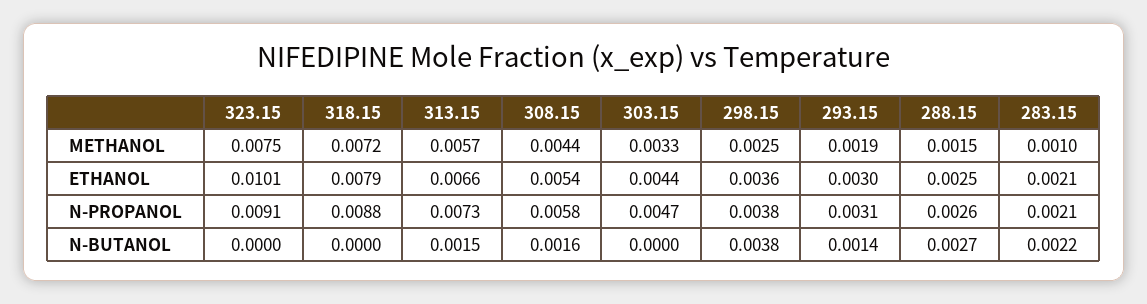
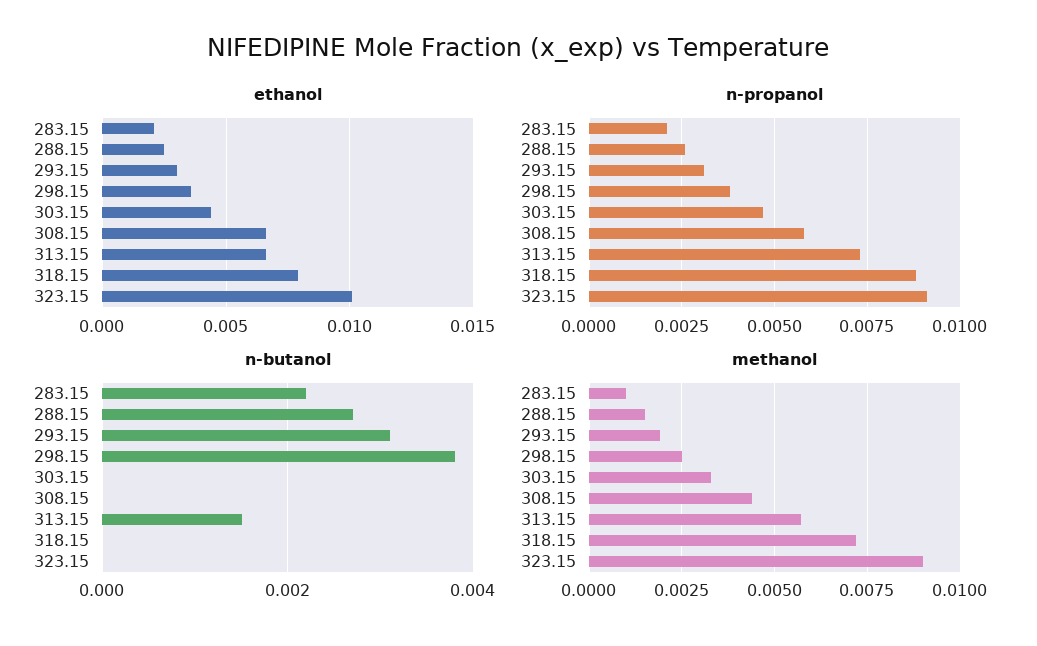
  {
    "METHANOL": {
-     "323.15": 0.0075,
+     "323.15": 0.009,
      "318.15": 0.0072,
      "313.15": 0.0057,
      "308.15": 0.0044,
      "303.15": 0.0033,
      "298.15": 0.0025,
      "293.15": 0.0019,
      "288.15": 0.0015,
      "283.15": 0.001
    },
    "ETHANOL": {
      "323.15": 0.0101,
      "318.15": 0.0079,
      "313.15": 0.0066,
-     "308.15": 0.0054,
+     "308.15": 0.0065,
      "303.15": 0.0044,
      "298.15": 0.0036,
      "293.15": 0.003,
      "288.15": 0.0025,
      "283.15": 0.0021
    },
    "N-PROPANOL": {
      "323.15": 0.0091,
      "318.15": 0.0088,
      "313.15": 0.0073,
      "308.15": 0.0058,
      "303.15": 0.0047,
      "298.15": 0.0038,
      "293.15": 0.0031,
      "288.15": 0.0026,
      "283.15": 0.0021
    },
    "N-BUTANOL": {
      "323.15": 0,
      "318.15": 0,
      "313.15": 0.0015,
-     "308.15": 0.0016,
+     "308.15": 0,
      "303.15": 0,
      "298.15": 0.0038,
-     "293.15": 0.0014,
+     "293.15": 0.003,
      "288.15": 0.0027,
      "283.15": 0.0022
    }
  }

